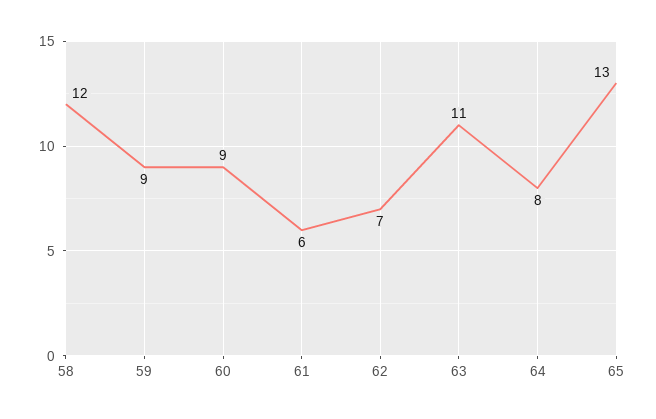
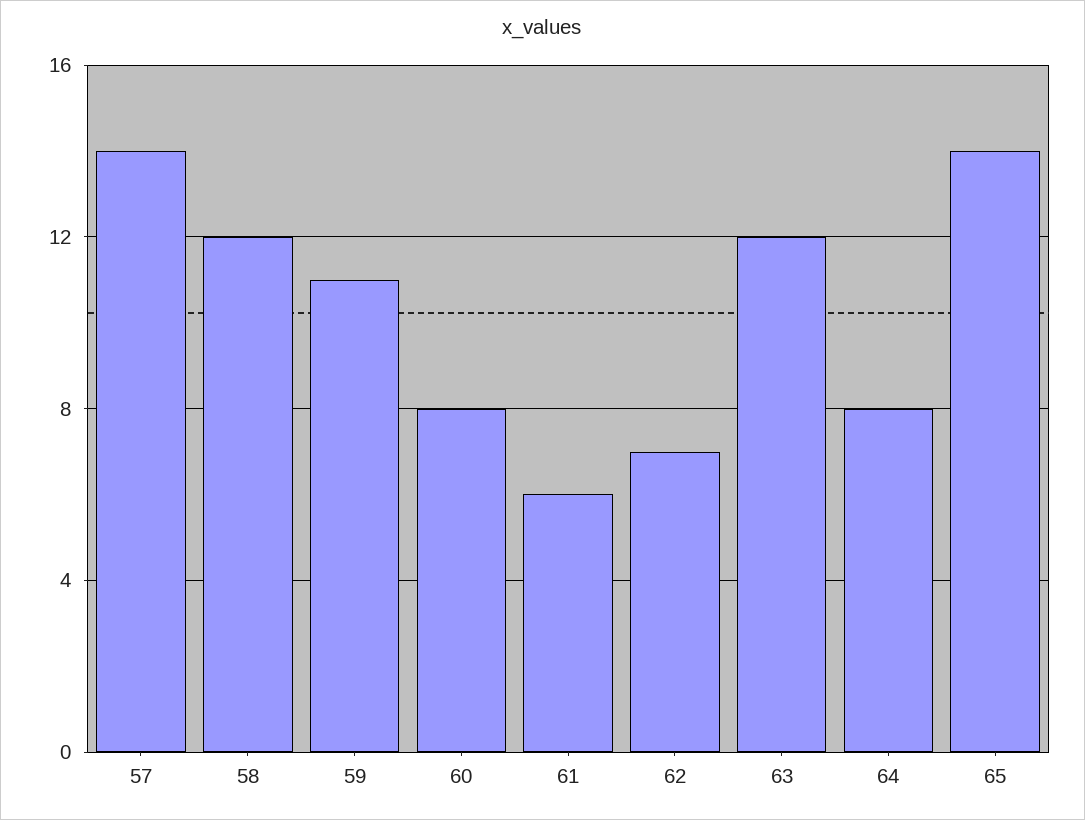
  {
    "58": 12,
-   "59": 9,
+   "59": 11,
-   "60": 9,
+   "60": 8,
    "61": 6,
    "62": 7,
-   "63": 11,
+   "63": 12,
    "64": 8,
-   "65": 13
+   "65": 14,
+   "57": 14
  }

